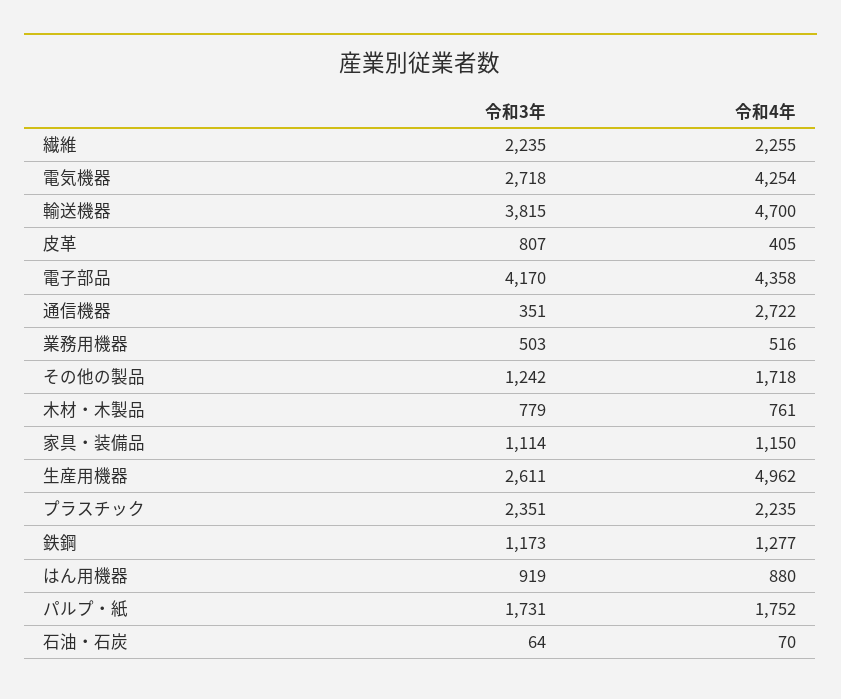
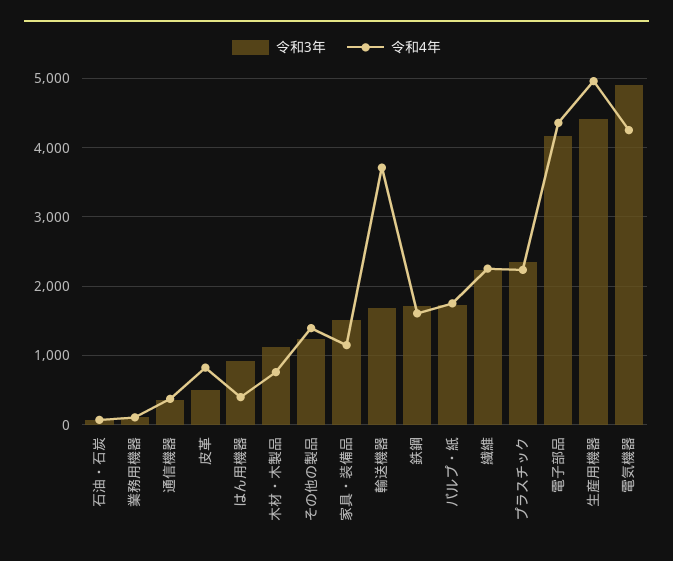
  {
    "令和3年": {
      "繊維": 2235,
-     "電気機器": 2718,
+     "電気機器": 4900,
-     "輸送機器": 3815,
+     "輸送機器": 1700,
-     "皮革": 807,
+     "皮革": 500,
      "電子部品": 4170,
      "通信機器": 351,
-     "業務用機器": 503,
+     "業務用機器": 100,
      "その他の製品": 1242,
-     "木材・木製品": 779,
+     "木材・木製品": 1100,
-     "家具・装備品": 1114,
+     "家具・装備品": 1500,
-     "生産用機器": 2611,
+     "生産用機器": 4400,
      "プラスチック": 2351,
-     "鉄鋼": 1173,
+     "鉄鋼": 1700,
      "はん用機器": 919,
      "パルプ・紙": 1731,
      "石油・石炭": 64
    },
    "令和4年": {
      "繊維": 2255,
      "電気機器": 4254,
-     "輸送機器": 4700,
+     "輸送機器": 3700,
-     "皮革": 405,
+     "皮革": 800,
      "電子部品": 4358,
-     "通信機器": 2722,
+     "通信機器": 400,
-     "業務用機器": 516,
+     "業務用機器": 100,
-     "その他の製品": 1718,
+     "その他の製品": 1400,
      "木材・木製品": 761,
      "家具・装備品": 1150,
      "生産用機器": 4962,
      "プラスチック": 2235,
-     "鉄鋼": 1277,
+     "鉄鋼": 1600,
-     "はん用機器": 880,
+     "はん用機器": 400,
      "パルプ・紙": 1752,
      "石油・石炭": 70
    }
  }

